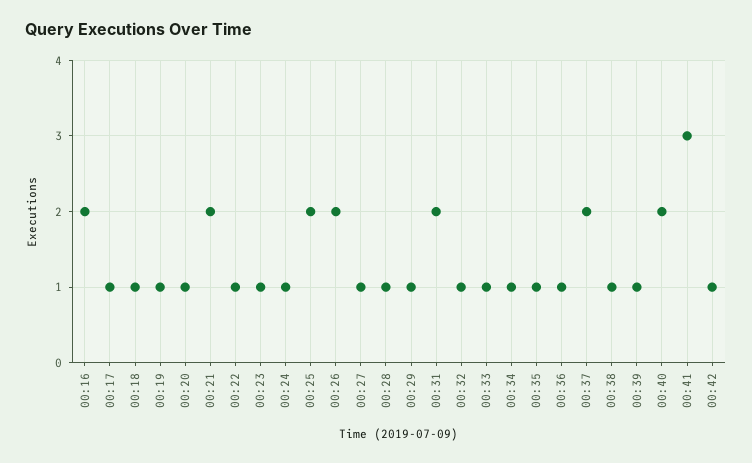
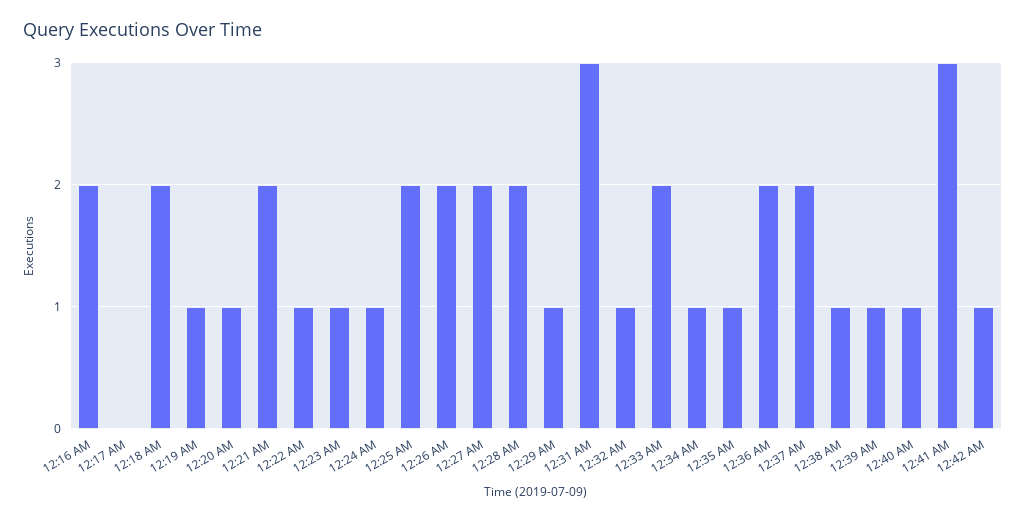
  {
    "00:16": 2,
-   "00:17": 1,
+   "00:17": 0,
-   "00:18": 1,
+   "00:18": 2,
    "00:19": 1,
    "00:20": 1,
    "00:21": 2,
    "00:22": 1,
    "00:23": 1,
    "00:24": 1,
    "00:25": 2,
    "00:26": 2,
-   "00:27": 1,
+   "00:27": 2,
-   "00:28": 1,
+   "00:28": 2,
    "00:29": 1,
-   "00:31": 2,
+   "00:31": 3,
    "00:32": 1,
-   "00:33": 1,
+   "00:33": 2,
    "00:34": 1,
    "00:35": 1,
-   "00:36": 1,
+   "00:36": 2,
    "00:37": 2,
    "00:38": 1,
    "00:39": 1,
-   "00:40": 2,
+   "00:40": 1,
    "00:41": 3,
    "00:42": 1
  }

